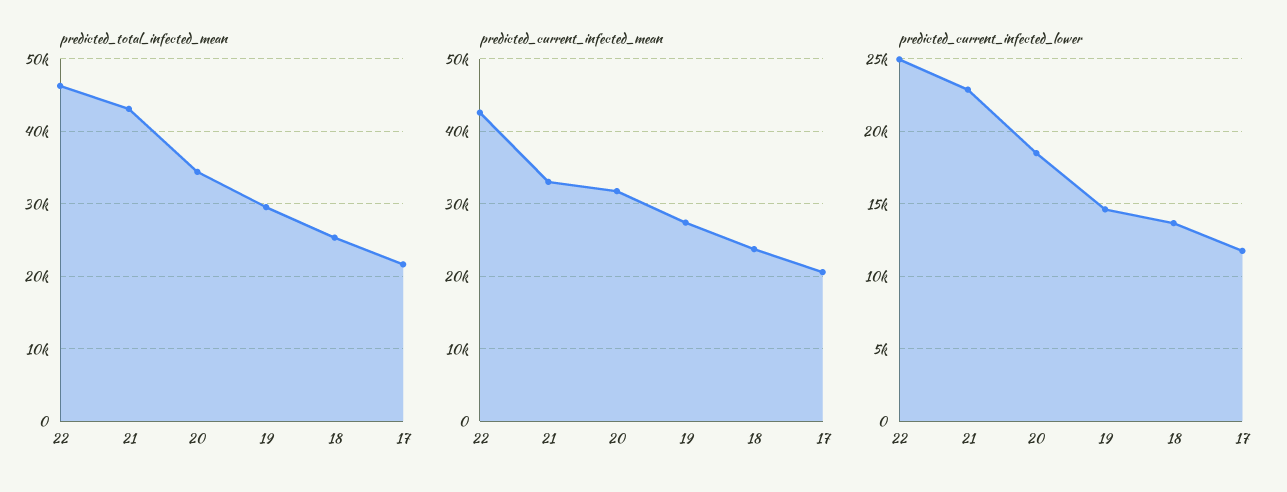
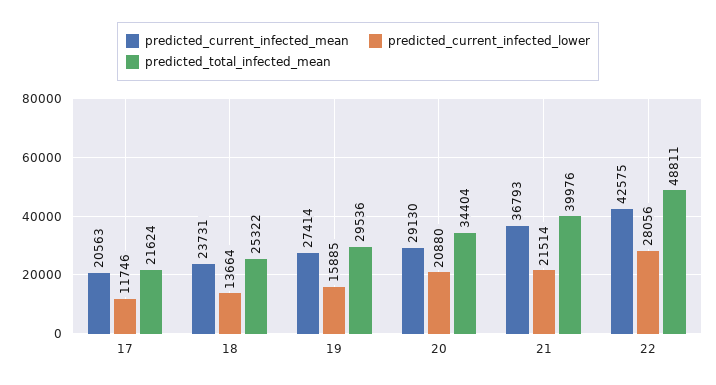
  {
    "predicted_total_infected_mean": {
-     "22": 46000,
+     "22": 48811,
-     "21": 43000,
+     "21": 39976,
      "20": 34404,
      "19": 29536,
      "18": 25322,
      "17": 21624
    },
    "predicted_current_infected_mean": {
      "22": 42575,
-     "21": 33000,
+     "21": 36793,
-     "20": 32000,
+     "20": 29130,
      "19": 27414,
      "18": 23731,
      "17": 20563
    },
    "predicted_current_infected_lower": {
-     "22": 25000,
+     "22": 28056,
-     "21": 23000,
+     "21": 21514,
-     "20": 18500,
+     "20": 20880,
-     "19": 14500,
+     "19": 15885,
      "18": 13664,
      "17": 11746
    }
  }

